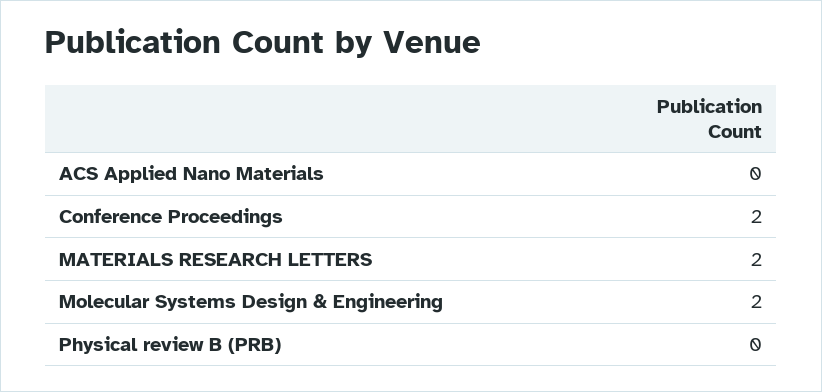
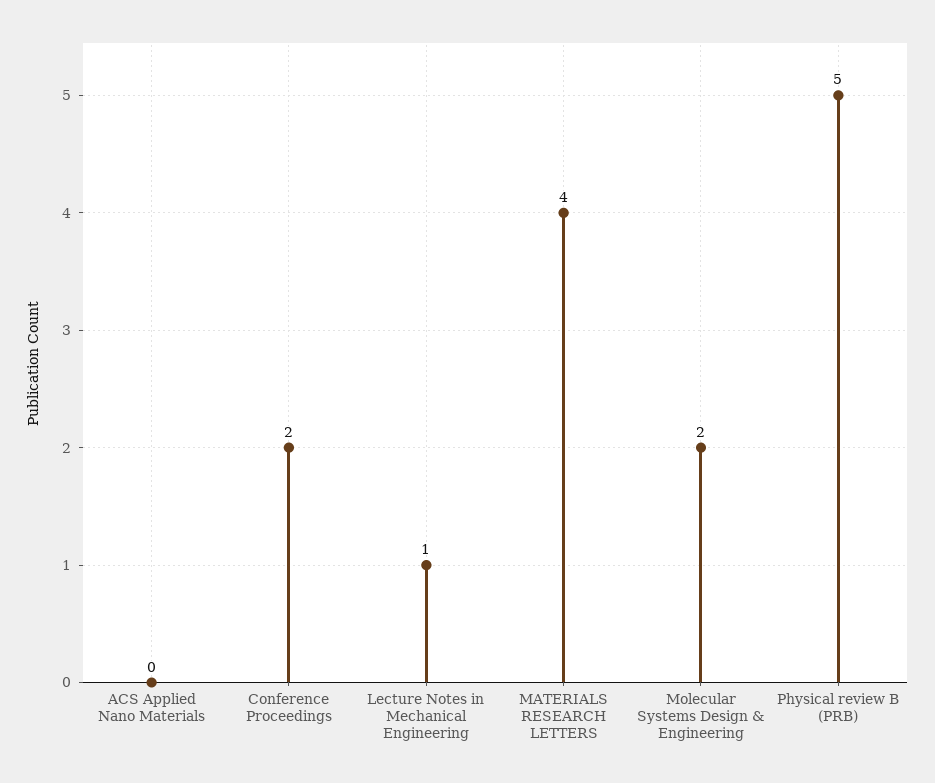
  {
    "ACS Applied Nano Materials": 0,
    "Conference Proceedings": 2,
-   "MATERIALS RESEARCH LETTERS": 2,
+   "MATERIALS RESEARCH LETTERS": 4,
    "Molecular Systems Design & Engineering": 2,
-   "Physical review B (PRB)": 0
+   "Physical review B (PRB)": 5,
+   "Lecture Notes in Mechanical Engineering": 1
  }

